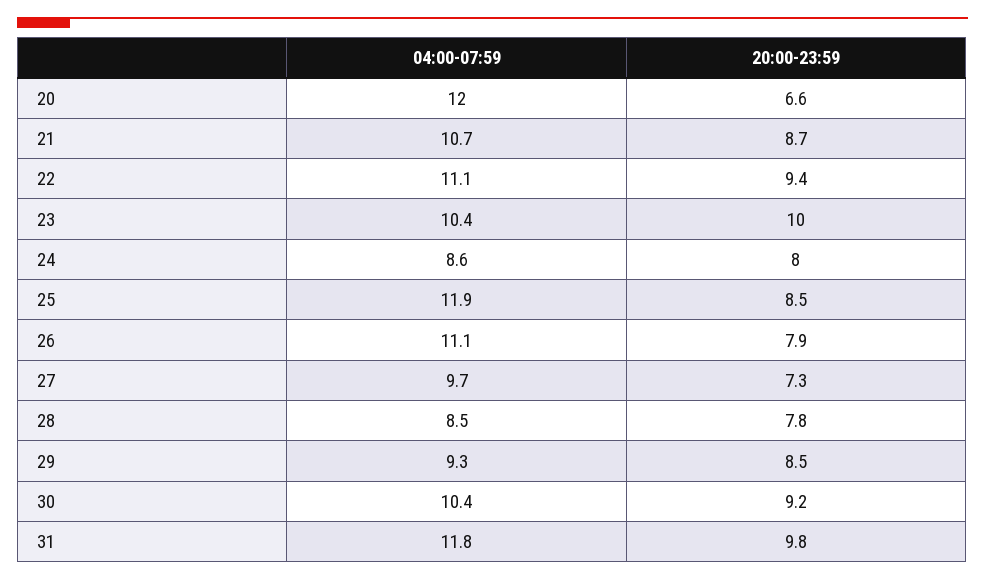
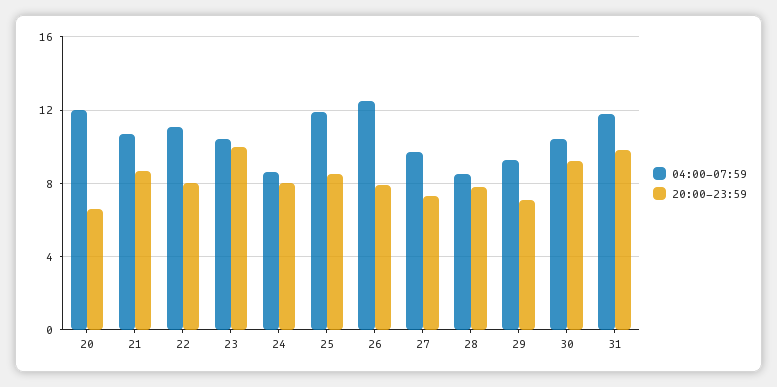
  {
    "04:00-07:59": {
      "20": 12,
      "21": 10.7,
      "22": 11.1,
      "23": 10.4,
      "24": 8.6,
      "25": 11.9,
-     "26": 11.1,
+     "26": 12.5,
      "27": 9.7,
      "28": 8.5,
      "29": 9.3,
      "30": 10.4,
      "31": 11.8
    },
    "20:00-23:59": {
      "20": 6.6,
      "21": 8.7,
-     "22": 9.4,
+     "22": 8,
      "23": 10,
      "24": 8,
      "25": 8.5,
      "26": 7.9,
      "27": 7.3,
      "28": 7.8,
-     "29": 8.5,
+     "29": 7,
      "30": 9.2,
      "31": 9.8
    }
  }

